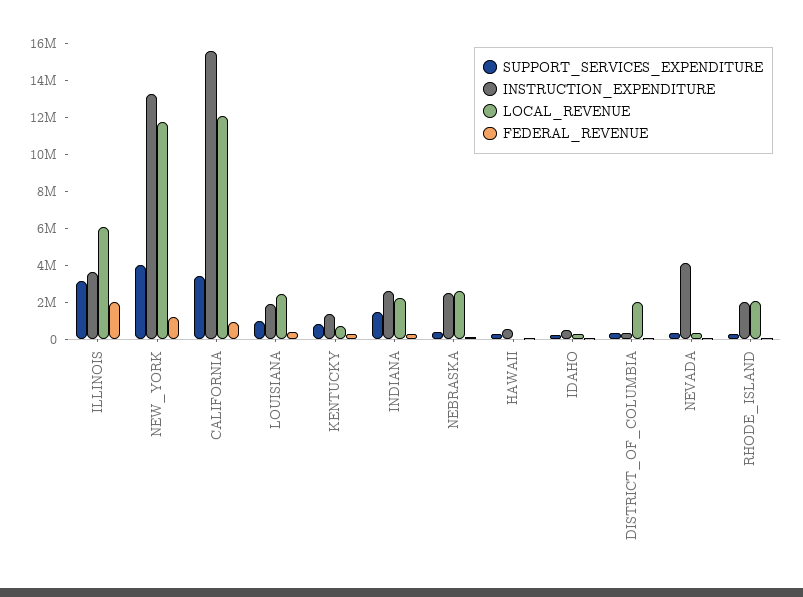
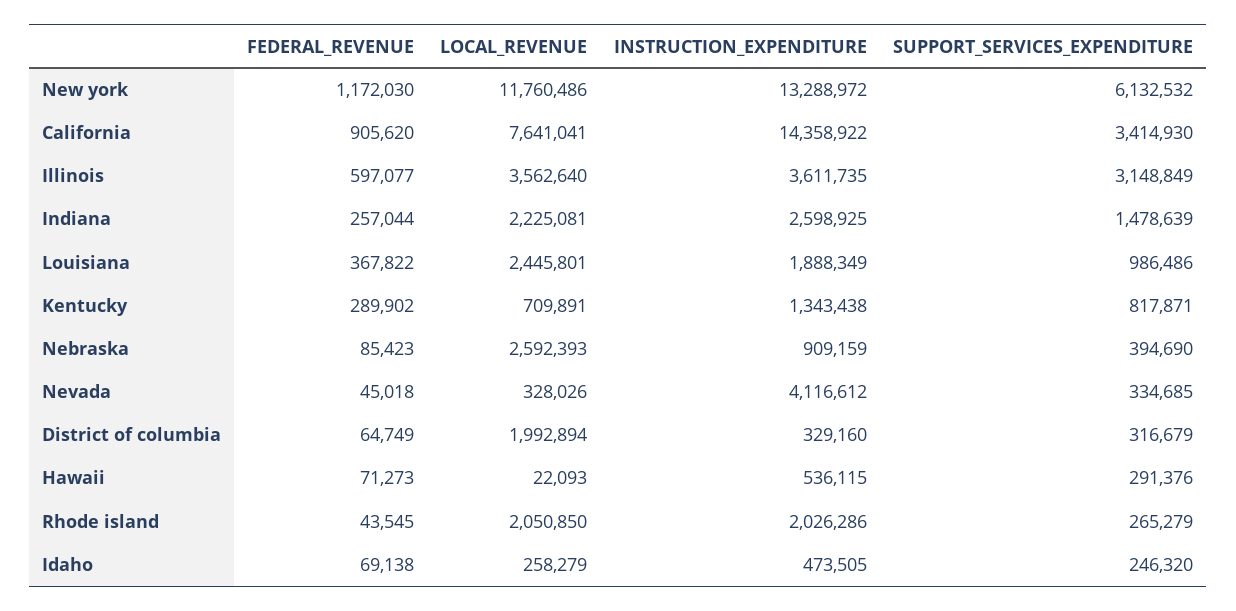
  {
    "SUPPORT_SERVICES_EXPENDITURE": {
      "ILLINOIS": 3148849,
-     "NEW_YORK": 4000000,
+     "NEW_YORK": 6132532,
      "CALIFORNIA": 3414930,
      "LOUISIANA": 986486,
      "KENTUCKY": 817871,
      "INDIANA": 1478639,
      "NEBRASKA": 394690,
      "HAWAII": 291376,
      "IDAHO": 246320,
      "DISTRICT_OF_COLUMBIA": 316679,
      "NEVADA": 334685,
      "RHODE_ISLAND": 265279
    },
    "INSTRUCTION_EXPENDITURE": {
      "ILLINOIS": 3611735,
      "NEW_YORK": 13288972,
-     "CALIFORNIA": 15500000,
+     "CALIFORNIA": 14358922,
      "LOUISIANA": 1888349,
      "KENTUCKY": 1343438,
      "INDIANA": 2598925,
-     "NEBRASKA": 2500000,
+     "NEBRASKA": 909159,
      "HAWAII": 536115,
      "IDAHO": 473505,
      "DISTRICT_OF_COLUMBIA": 329160,
      "NEVADA": 4116612,
      "RHODE_ISLAND": 2026286
    },
    "LOCAL_REVENUE": {
-     "ILLINOIS": 6000000,
+     "ILLINOIS": 3562640,
      "NEW_YORK": 11760486,
-     "CALIFORNIA": 12000000,
+     "CALIFORNIA": 7641041,
      "LOUISIANA": 2445801,
      "KENTUCKY": 709891,
      "INDIANA": 2225081,
      "NEBRASKA": 2592393,
      "HAWAII": 22093,
      "IDAHO": 258279,
      "DISTRICT_OF_COLUMBIA": 1992894,
      "NEVADA": 328026,
      "RHODE_ISLAND": 2050850
    },
    "FEDERAL_REVENUE": {
-     "ILLINOIS": 2000000,
+     "ILLINOIS": 597077,
      "NEW_YORK": 1172030,
      "CALIFORNIA": 905620,
      "LOUISIANA": 367822,
      "KENTUCKY": 289902,
      "INDIANA": 257044,
      "NEBRASKA": 85423,
      "HAWAII": 71273,
      "IDAHO": 69138,
      "DISTRICT_OF_COLUMBIA": 64749,
      "NEVADA": 45018,
      "RHODE_ISLAND": 43545
    }
  }

